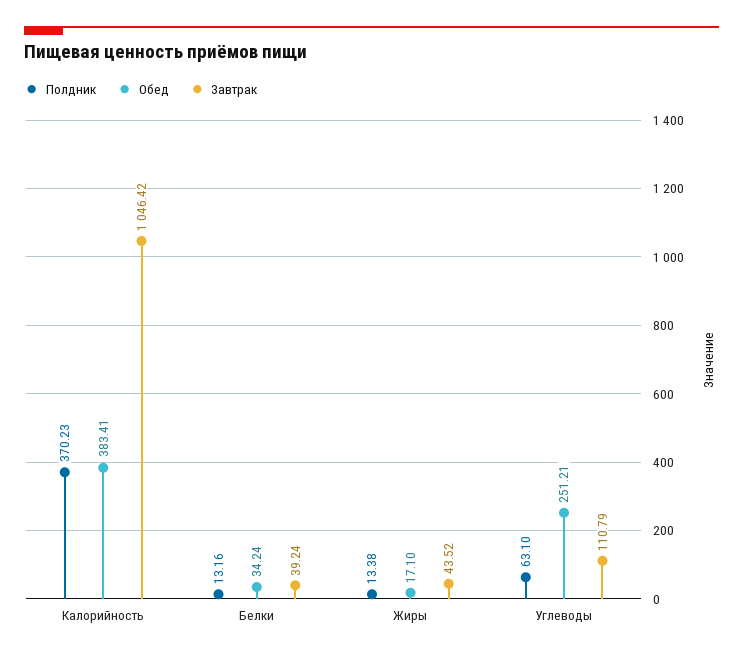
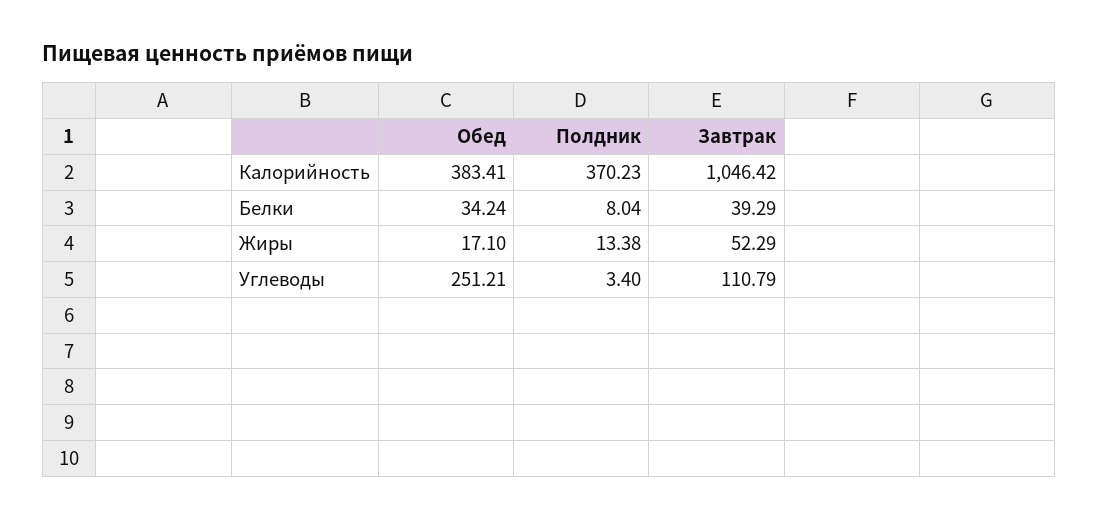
  {
    "Полдник": {
      "Калорийность": 370.23,
-     "Белки": 13.16,
+     "Белки": 8.04,
      "Жиры": 13.38,
-     "Углеводы": 63.1
+     "Углеводы": 3.4
    },
    "Обед": {
      "Калорийность": 383.41,
      "Белки": 34.24,
      "Жиры": 17.1,
      "Углеводы": 251.21
    },
    "Завтрак": {
      "Калорийность": 1046.42,
-     "Белки": 39.24,
+     "Белки": 39.29,
-     "Жиры": 43.52,
+     "Жиры": 52.29,
      "Углеводы": 110.79
    }
  }

